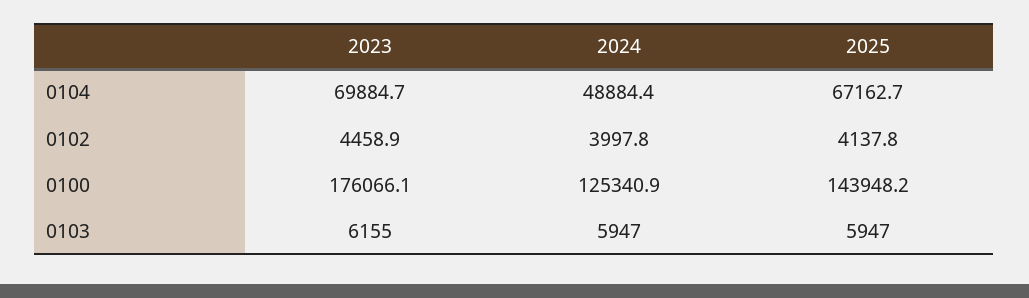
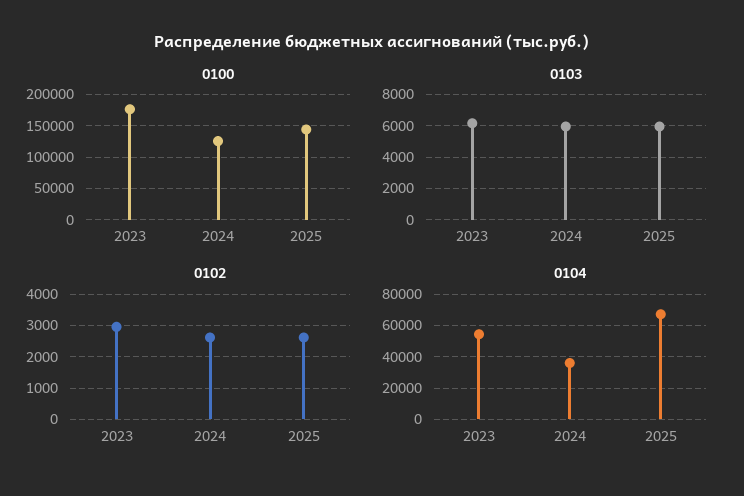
  {
    "0104": {
-     "2023": 69884.7,
+     "2023": 55000,
-     "2024": 48884.4,
+     "2024": 35000,
      "2025": 67162.7
    },
    "0102": {
-     "2023": 4458.9,
+     "2023": 3000,
-     "2024": 3997.8,
+     "2024": 2600,
-     "2025": 4137.8
+     "2025": 2600
    },
    "0100": {
      "2023": 176066.1,
      "2024": 125340.9,
      "2025": 143948.2
    },
    "0103": {
      "2023": 6155,
      "2024": 5947,
      "2025": 5947
    }
  }

